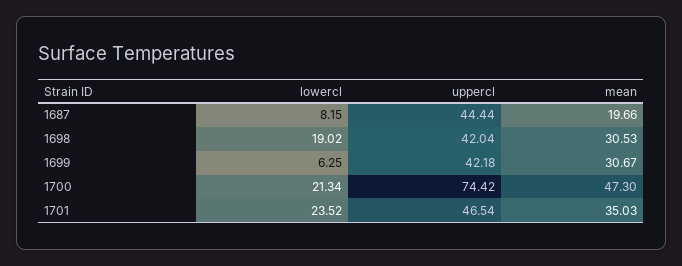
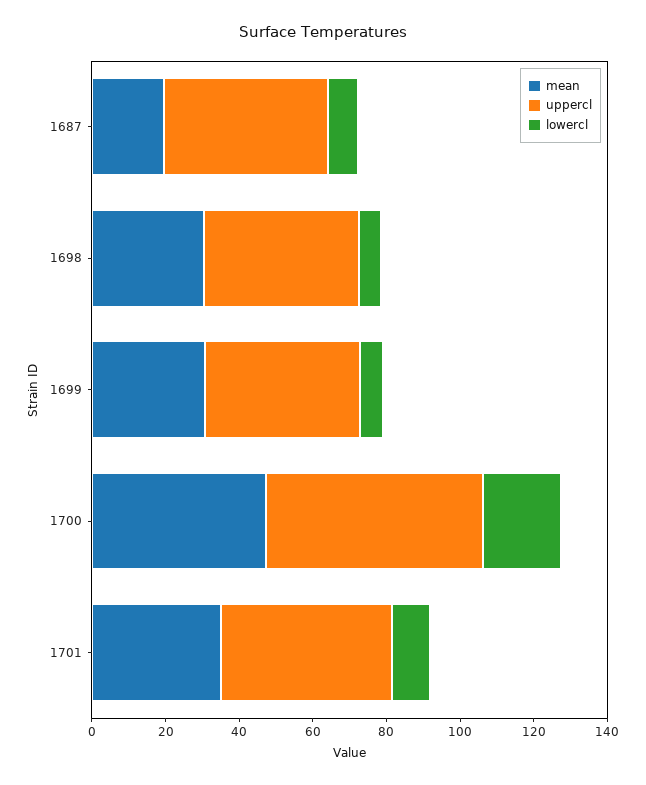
  {
    "lowercl": {
      "1687": 8.15,
-     "1698": 19.02,
+     "1698": 5,
      "1699": 6.25,
      "1700": 21.34,
-     "1701": 23.52
+     "1701": 10
    },
    "uppercl": {
      "1687": 44.44,
      "1698": 42.04,
      "1699": 42.18,
-     "1700": 74.42,
+     "1700": 60,
      "1701": 46.54
    },
    "mean": {
      "1687": 19.66,
      "1698": 30.53,
      "1699": 30.67,
      "1700": 47.3,
      "1701": 35.03
    }
  }

